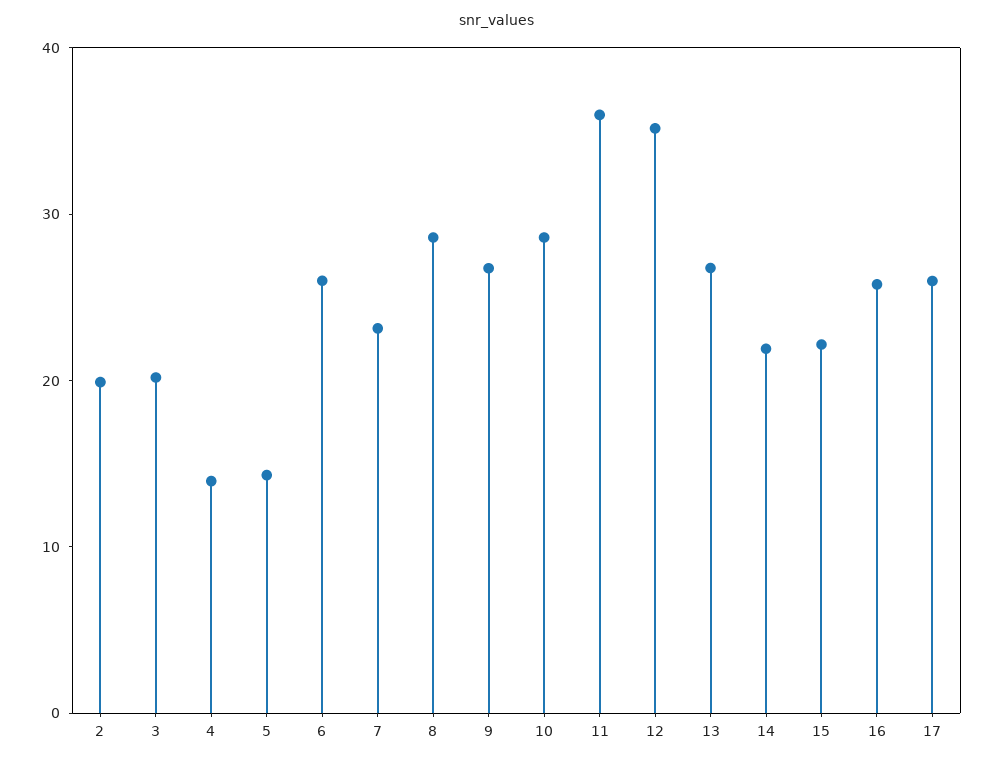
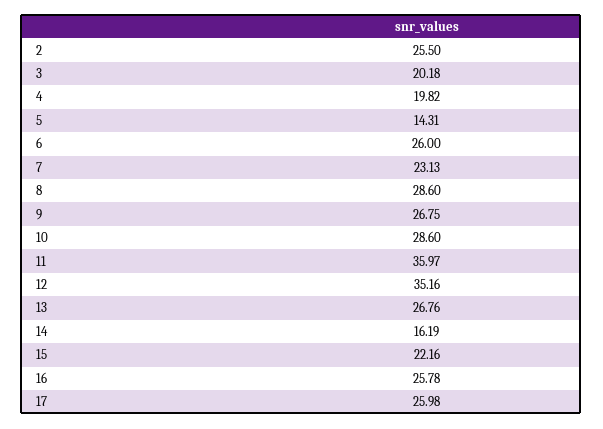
  {
-   "2": 20,
+   "2": 25.5,
    "3": 20.18,
-   "4": 14,
+   "4": 19.82,
    "5": 14.31,
    "6": 26,
    "7": 23.13,
    "8": 28.6,
    "9": 26.75,
    "10": 28.6,
    "11": 35.97,
    "12": 35.16,
    "13": 26.76,
-   "14": 22,
+   "14": 16.19,
    "15": 22.16,
    "16": 25.78,
    "17": 25.98
  }

